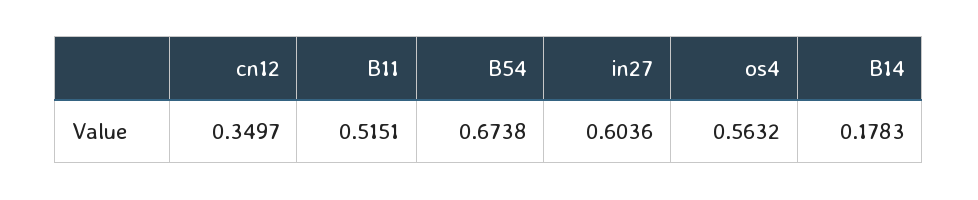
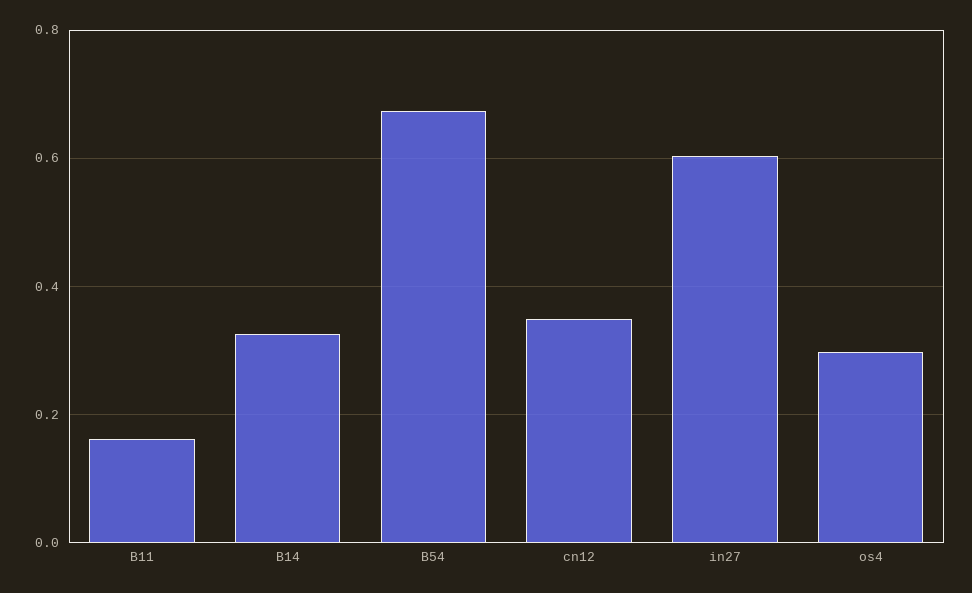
  {
    "cn12": 0.3497,
-   "B11": 0.5151,
+   "B11": 0.16,
    "B54": 0.6738,
    "in27": 0.6036,
-   "os4": 0.5632,
+   "os4": 0.3,
-   "B14": 0.1783
+   "B14": 0.32
  }

